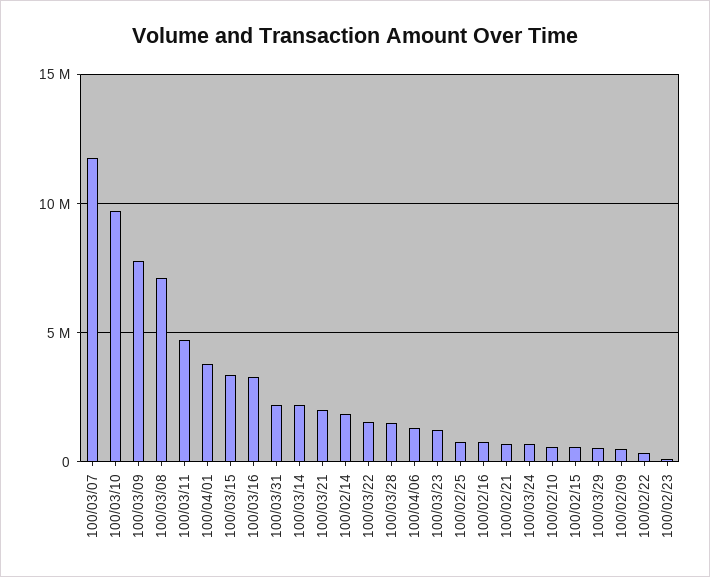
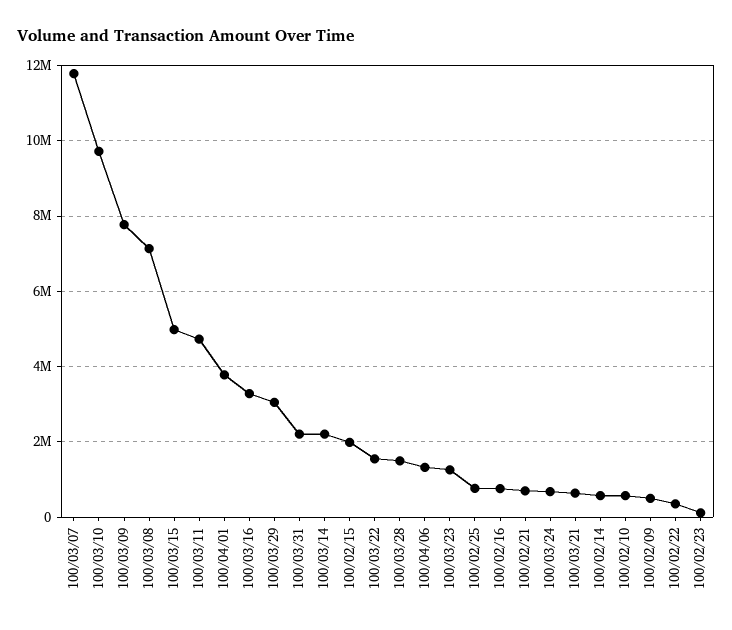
  {
    "100/03/07": 11800000,
    "100/03/10": 9800000,
    "100/03/09": 7800000,
    "100/03/08": 7200000,
    "100/03/11": 4800000,
    "100/04/01": 3800000,
-   "100/03/15": 3500000,
+   "100/03/15": 5000000,
    "100/03/16": 3200000,
    "100/03/31": 2200000,
    "100/03/14": 2200000,
-   "100/03/21": 2000000,
+   "100/03/21": 600000,
-   "100/02/14": 2000000,
+   "100/02/14": 600000,
    "100/03/22": 1600000,
    "100/03/28": 1400000,
    "100/04/06": 1400000,
    "100/03/23": 1200000,
    "100/02/25": 800000,
    "100/02/16": 800000,
    "100/02/21": 800000,
    "100/03/24": 600000,
    "100/02/10": 600000,
-   "100/02/15": 500000,
+   "100/02/15": 2000000,
-   "100/03/29": 500000,
+   "100/03/29": 3000000,
    "100/02/09": 600000,
    "100/02/22": 400000,
    "100/02/23": 200000
  }

